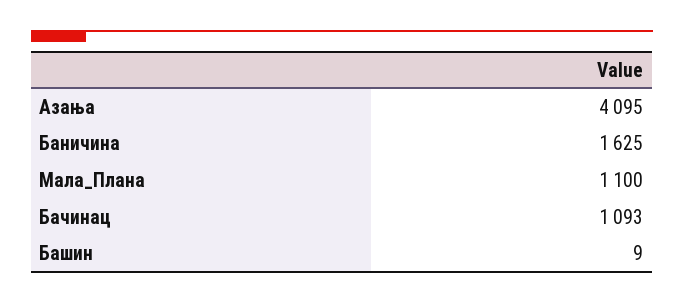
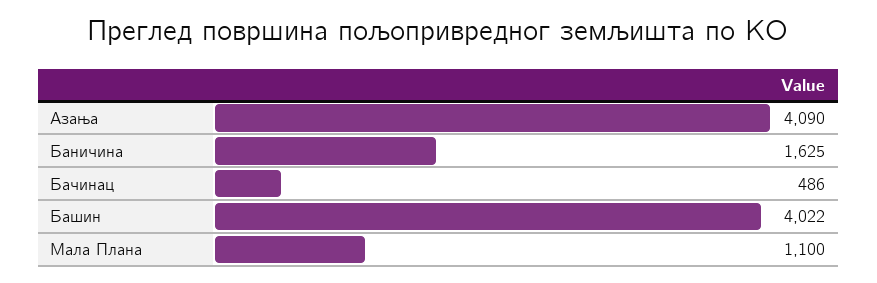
  {
-   "Азања": 4095,
+   "Азања": 4090,
    "Баничина": 1625,
    "Мала_Плана": 1100,
-   "Бачинац": 1093,
+   "Бачинац": 486,
-   "Башин": 9
+   "Башин": 4022
  }

